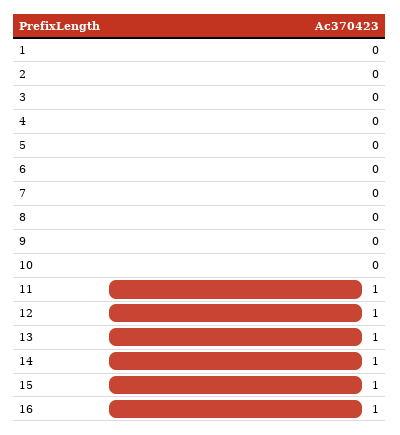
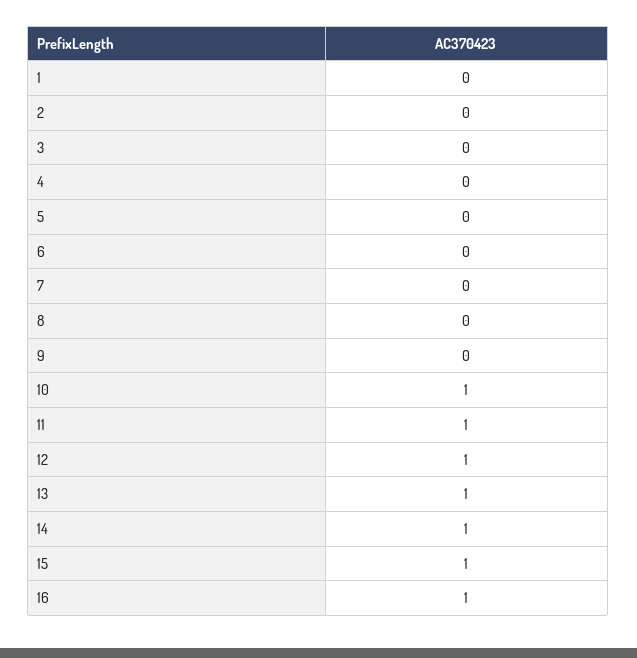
  {
    "1": 0,
    "2": 0,
    "3": 0,
    "4": 0,
    "5": 0,
    "6": 0,
    "7": 0,
    "8": 0,
    "9": 0,
-   "10": 0,
+   "10": 1,
    "11": 1,
    "12": 1,
    "13": 1,
    "14": 1,
    "15": 1,
    "16": 1
  }

